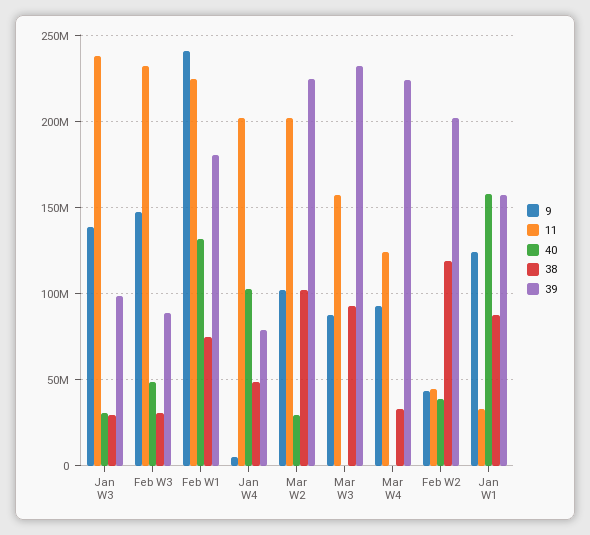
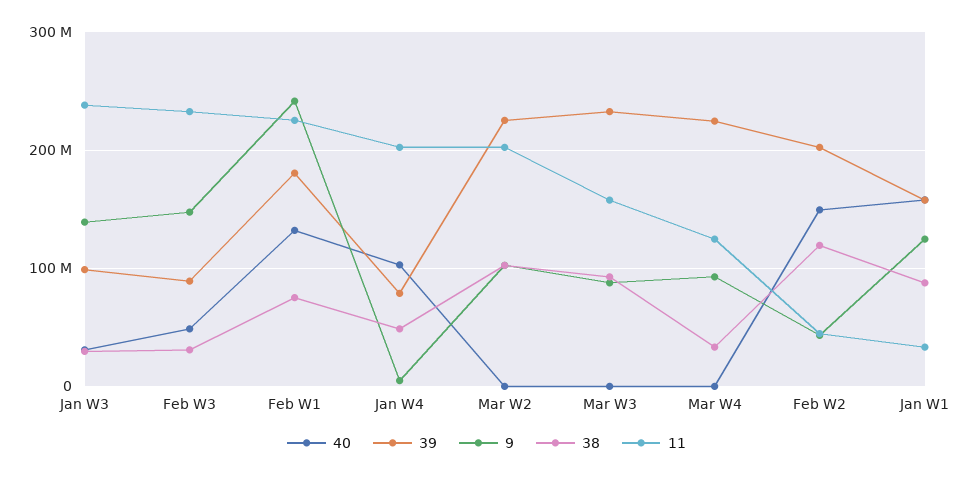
  {
    "9": {
      "Jan W3": 140000000,
      "Feb W3": 145000000,
      "Feb W1": 240000000,
      "Jan W4": 5000000,
      "Mar W2": 100000000,
      "Mar W3": 90000000,
      "Mar W4": 95000000,
      "Feb W2": 45000000,
      "Jan W1": 125000000
    },
    "11": {
      "Jan W3": 240000000,
      "Feb W3": 230000000,
      "Feb W1": 225000000,
      "Jan W4": 200000000,
      "Mar W2": 200000000,
      "Mar W3": 160000000,
      "Mar W4": 125000000,
      "Feb W2": 45000000,
      "Jan W1": 35000000
    },
    "40": {
      "Jan W3": 30000000,
      "Feb W3": 50000000,
      "Feb W1": 130000000,
      "Jan W4": 105000000,
-     "Mar W2": 30000000,
+     "Mar W2": 0,
      "Mar W3": 0,
      "Mar W4": 0,
-     "Feb W2": 40000000,
+     "Feb W2": 150000000,
      "Jan W1": 160000000
    },
    "38": {
      "Jan W3": 30000000,
      "Feb W3": 30000000,
      "Feb W1": 75000000,
      "Jan W4": 50000000,
      "Mar W2": 100000000,
      "Mar W3": 95000000,
      "Mar W4": 35000000,
      "Feb W2": 120000000,
      "Jan W1": 90000000
    },
    "39": {
      "Jan W3": 100000000,
      "Feb W3": 90000000,
      "Feb W1": 180000000,
      "Jan W4": 80000000,
      "Mar W2": 225000000,
      "Mar W3": 230000000,
      "Mar W4": 225000000,
      "Feb W2": 200000000,
      "Jan W1": 160000000
    }
  }

